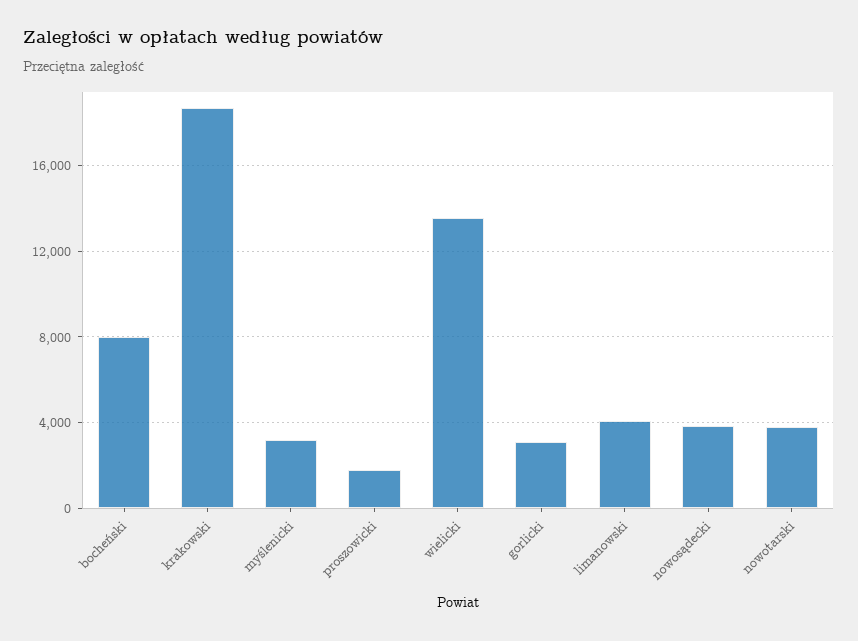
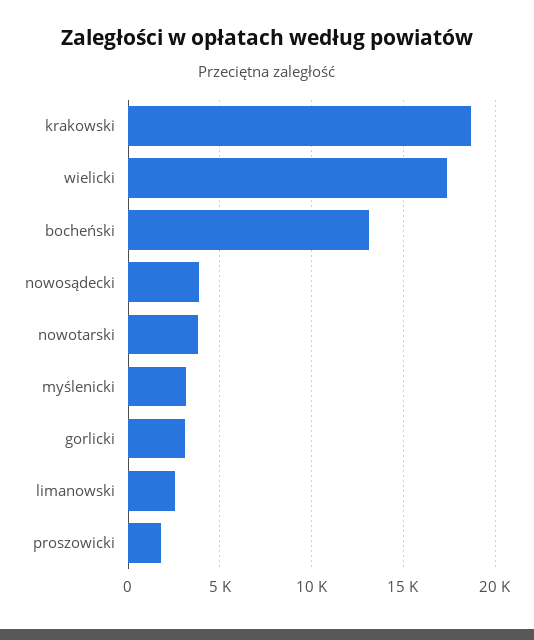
  {
-   "bocheński": 8000,
+   "bocheński": 13000,
    "krakowski": 18500,
    "myślenicki": 3000,
    "proszowicki": 2000,
-   "wielicki": 13500,
+   "wielicki": 17500,
    "gorlicki": 3000,
-   "limanowski": 4000,
+   "limanowski": 2500,
    "nowosądecki": 4000,
    "nowotarski": 4000
  }

